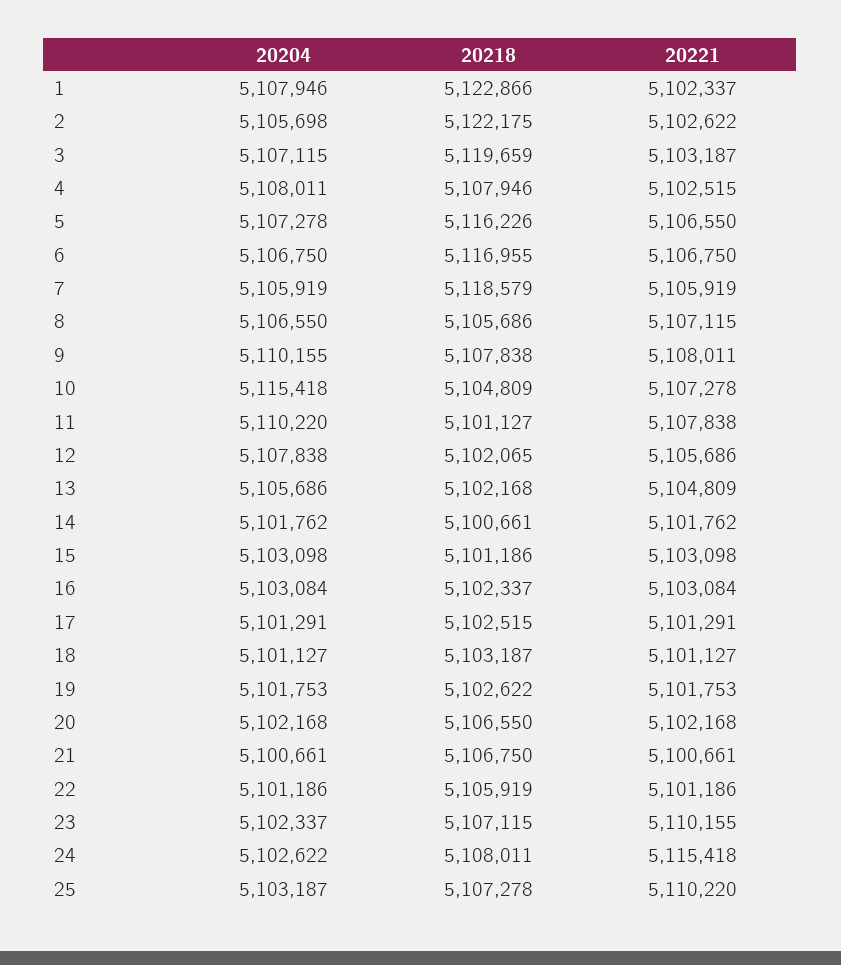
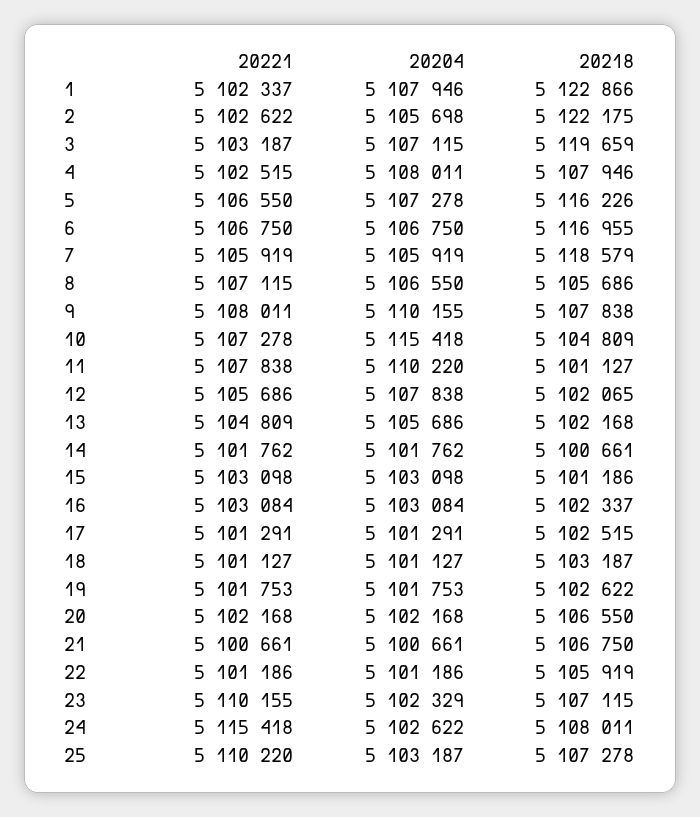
  {
    "20204": {
      "1": 5107946,
      "2": 5105698,
      "3": 5107115,
      "4": 5108011,
      "5": 5107278,
      "6": 5106750,
      "7": 5105919,
      "8": 5106550,
      "9": 5110155,
      "10": 5115418,
      "11": 5110220,
      "12": 5107838,
      "13": 5105686,
      "14": 5101762,
      "15": 5103098,
      "16": 5103084,
      "17": 5101291,
      "18": 5101127,
      "19": 5101753,
      "20": 5102168,
      "21": 5100661,
      "22": 5101186,
-     "23": 5102337,
+     "23": 5102329,
      "24": 5102622,
      "25": 5103187
    },
    "20218": {
      "1": 5122866,
      "2": 5122175,
      "3": 5119659,
      "4": 5107946,
      "5": 5116226,
      "6": 5116955,
      "7": 5118579,
      "8": 5105686,
      "9": 5107838,
      "10": 5104809,
      "11": 5101127,
      "12": 5102065,
      "13": 5102168,
      "14": 5100661,
      "15": 5101186,
      "16": 5102337,
      "17": 5102515,
      "18": 5103187,
      "19": 5102622,
      "20": 5106550,
      "21": 5106750,
      "22": 5105919,
      "23": 5107115,
      "24": 5108011,
      "25": 5107278
    },
    "20221": {
      "1": 5102337,
      "2": 5102622,
      "3": 5103187,
      "4": 5102515,
      "5": 5106550,
      "6": 5106750,
      "7": 5105919,
      "8": 5107115,
      "9": 5108011,
      "10": 5107278,
      "11": 5107838,
      "12": 5105686,
      "13": 5104809,
      "14": 5101762,
      "15": 5103098,
      "16": 5103084,
      "17": 5101291,
      "18": 5101127,
      "19": 5101753,
      "20": 5102168,
      "21": 5100661,
      "22": 5101186,
      "23": 5110155,
      "24": 5115418,
      "25": 5110220
    }
  }

